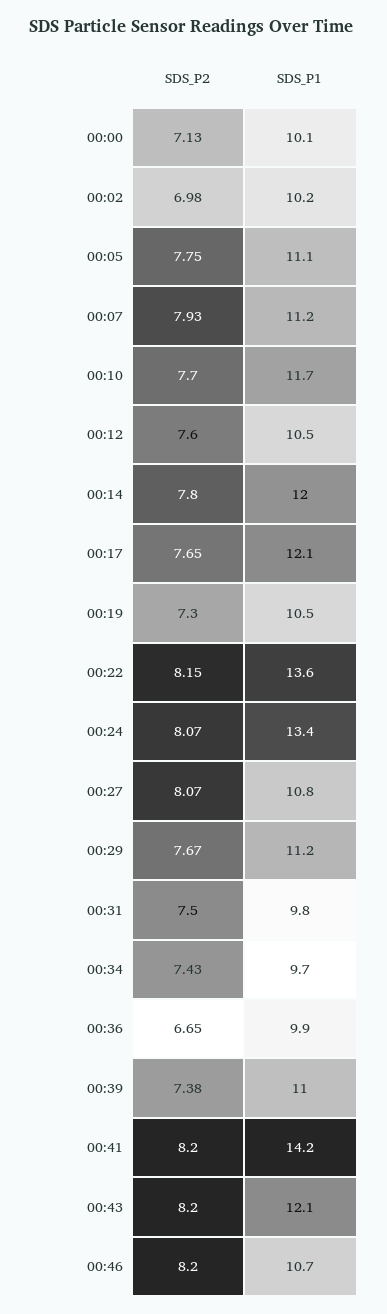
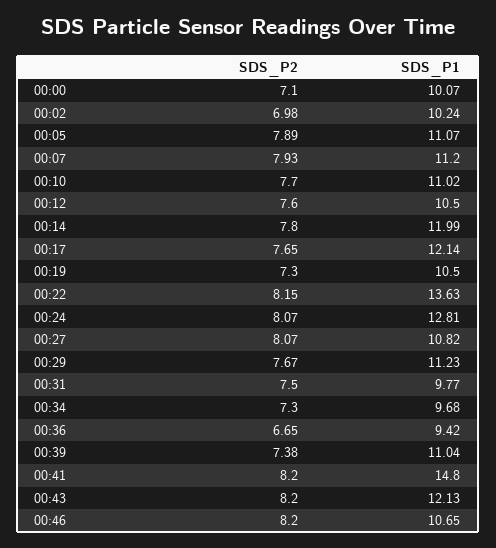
  {
    "SDS_P2": {
-     "00:00": 7.13,
+     "00:00": 7.1,
      "00:02": 6.98,
-     "00:05": 7.75,
+     "00:05": 7.89,
      "00:07": 7.93,
      "00:10": 7.7,
      "00:12": 7.6,
      "00:14": 7.8,
      "00:17": 7.65,
      "00:19": 7.3,
      "00:22": 8.15,
      "00:24": 8.07,
      "00:27": 8.07,
      "00:29": 7.67,
      "00:31": 7.5,
-     "00:34": 7.43,
+     "00:34": 7.3,
      "00:36": 6.65,
      "00:39": 7.38,
      "00:41": 8.2,
      "00:43": 8.2,
      "00:46": 8.2
    },
    "SDS_P1": {
      "00:00": 10.07,
      "00:02": 10.24,
      "00:05": 11.07,
      "00:07": 11.2,
-     "00:10": 11.7,
+     "00:10": 11.02,
      "00:12": 10.5,
      "00:14": 11.99,
      "00:17": 12.14,
      "00:19": 10.5,
      "00:22": 13.63,
-     "00:24": 13.4,
+     "00:24": 12.81,
      "00:27": 10.82,
      "00:29": 11.23,
      "00:31": 9.77,
      "00:34": 9.68,
-     "00:36": 9.9,
+     "00:36": 9.42,
      "00:39": 11.04,
-     "00:41": 14.2,
+     "00:41": 14.8,
      "00:43": 12.13,
      "00:46": 10.65
    }
  }

